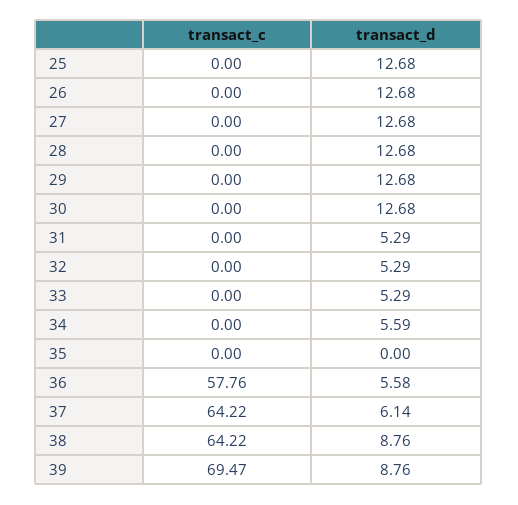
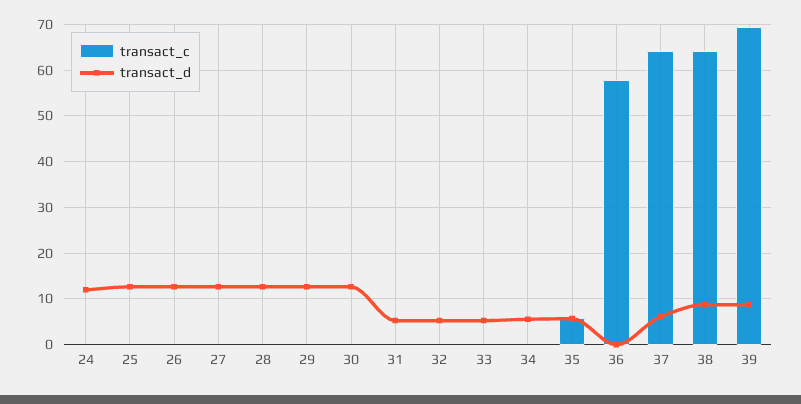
  {
    "transact_c": {
      "25": 0,
      "26": 0,
      "27": 0,
      "28": 0,
      "29": 0,
      "30": 0,
      "31": 0,
      "32": 0,
      "33": 0,
      "34": 0,
-     "35": 0,
+     "35": 6,
      "36": 57.76,
      "37": 64.22,
      "38": 64.22,
-     "39": 69.47
+     "39": 69.47,
+     "24": 0
    },
    "transact_d": {
      "25": 12.68,
      "26": 12.68,
      "27": 12.68,
      "28": 12.68,
      "29": 12.68,
      "30": 12.68,
      "31": 5.29,
      "32": 5.29,
      "33": 5.29,
      "34": 5.59,
-     "35": 0,
+     "35": 6,
-     "36": 5.58,
+     "36": 0,
      "37": 6.14,
      "38": 8.76,
-     "39": 8.76
+     "39": 8.76,
+     "24": 12
    }
  }

